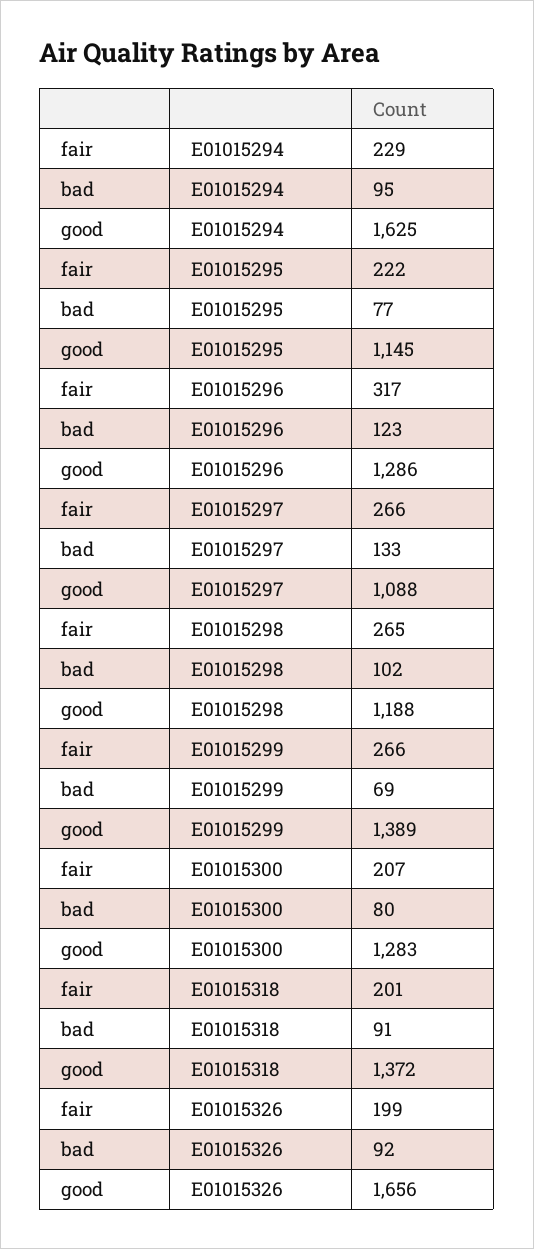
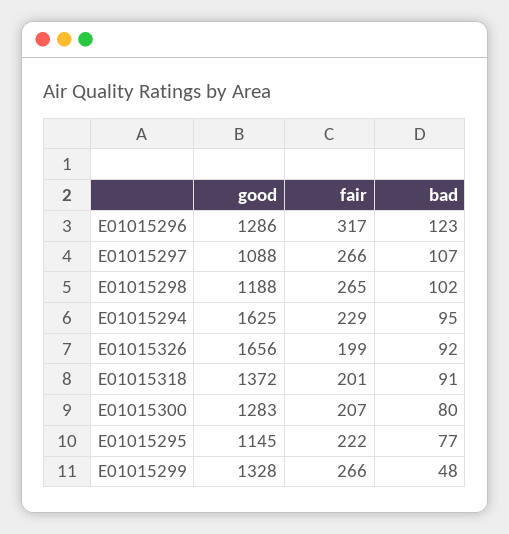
  {
    "fair": {
      "E01015294": 229,
      "E01015295": 222,
      "E01015296": 317,
      "E01015297": 266,
      "E01015298": 265,
      "E01015299": 266,
      "E01015300": 207,
      "E01015318": 201,
      "E01015326": 199
    },
    "bad": {
      "E01015294": 95,
      "E01015295": 77,
      "E01015296": 123,
-     "E01015297": 133,
+     "E01015297": 107,
      "E01015298": 102,
-     "E01015299": 69,
+     "E01015299": 48,
      "E01015300": 80,
      "E01015318": 91,
      "E01015326": 92
    },
    "good": {
      "E01015294": 1625,
      "E01015295": 1145,
      "E01015296": 1286,
      "E01015297": 1088,
      "E01015298": 1188,
-     "E01015299": 1389,
+     "E01015299": 1328,
      "E01015300": 1283,
      "E01015318": 1372,
      "E01015326": 1656
    }
  }

